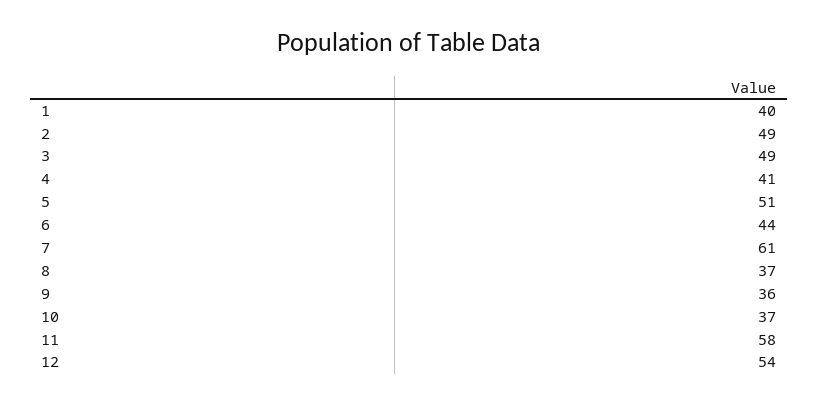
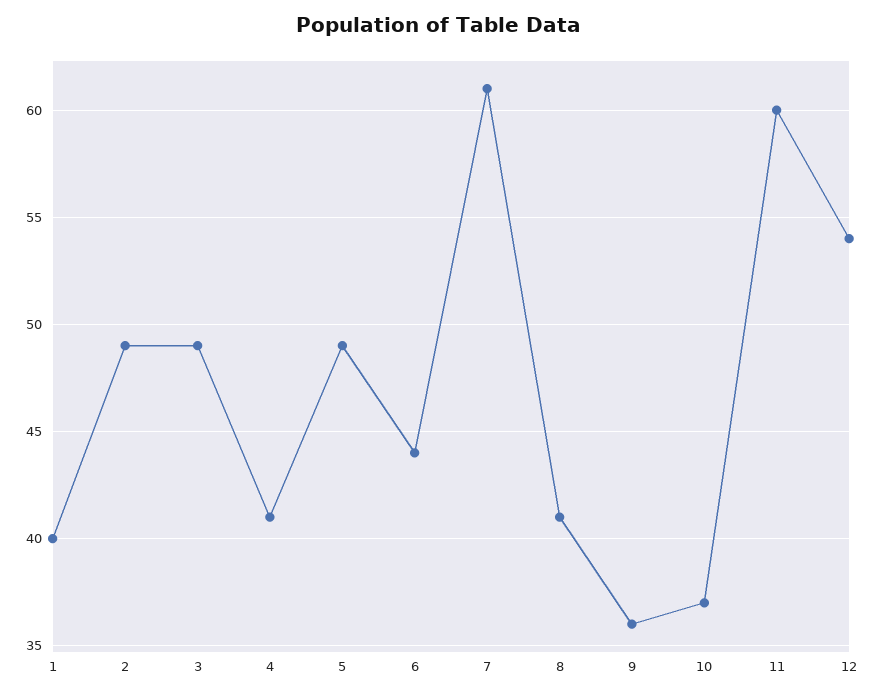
  {
    "1": 40,
    "2": 49,
    "3": 49,
    "4": 41,
-   "5": 51,
+   "5": 49,
    "6": 44,
    "7": 61,
-   "8": 37,
+   "8": 41,
    "9": 36,
    "10": 37,
-   "11": 58,
+   "11": 60,
    "12": 54
  }

